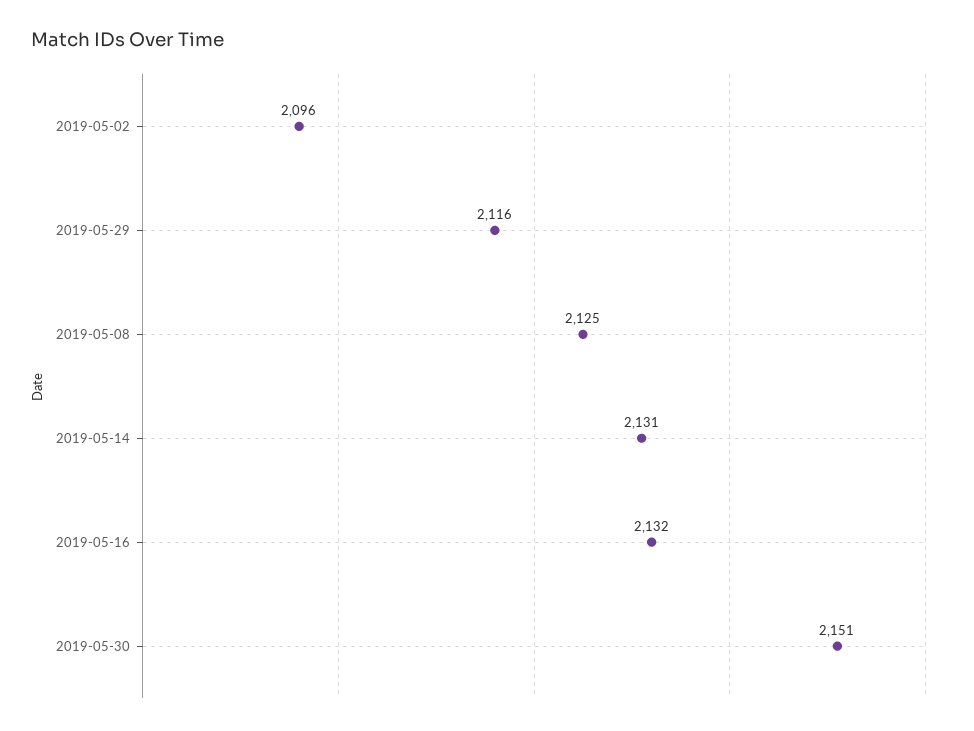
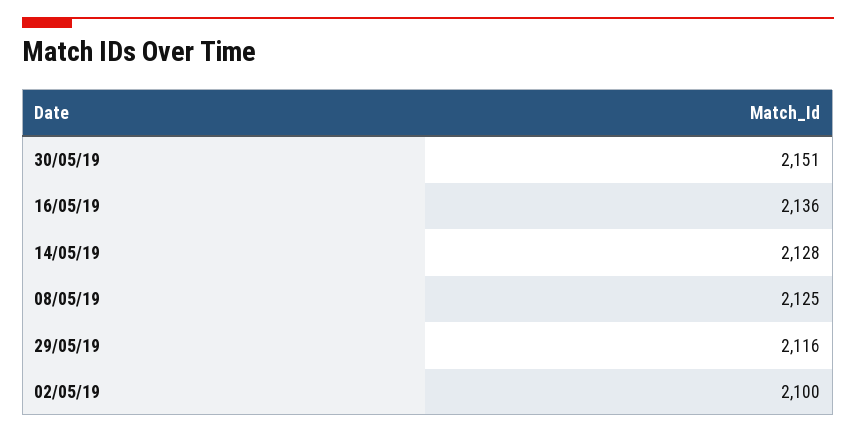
  {
-   "2019-05-02": 2096,
+   "2019-05-02": 2100,
    "2019-05-29": 2116,
    "2019-05-08": 2125,
-   "2019-05-14": 2131,
+   "2019-05-14": 2128,
-   "2019-05-16": 2132,
+   "2019-05-16": 2136,
    "2019-05-30": 2151
  }

